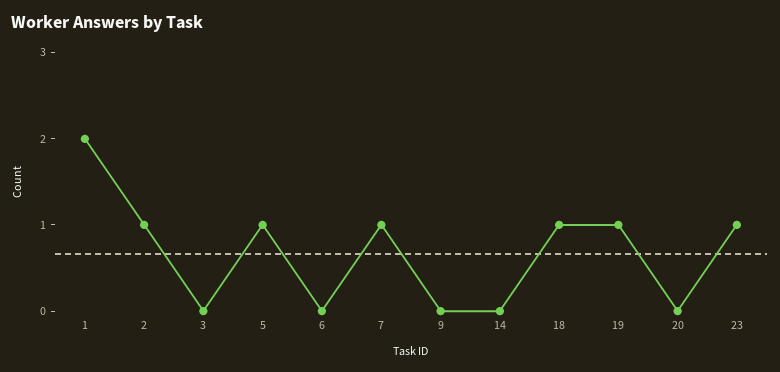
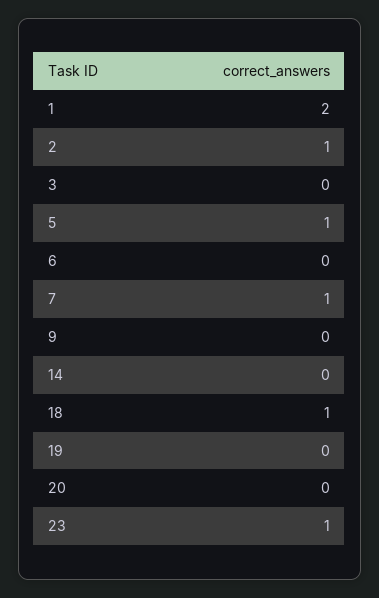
  {
    "1": 2,
    "2": 1,
    "3": 0,
    "5": 1,
    "6": 0,
    "7": 1,
    "9": 0,
    "14": 0,
    "18": 1,
-   "19": 1,
+   "19": 0,
    "20": 0,
    "23": 1
  }

